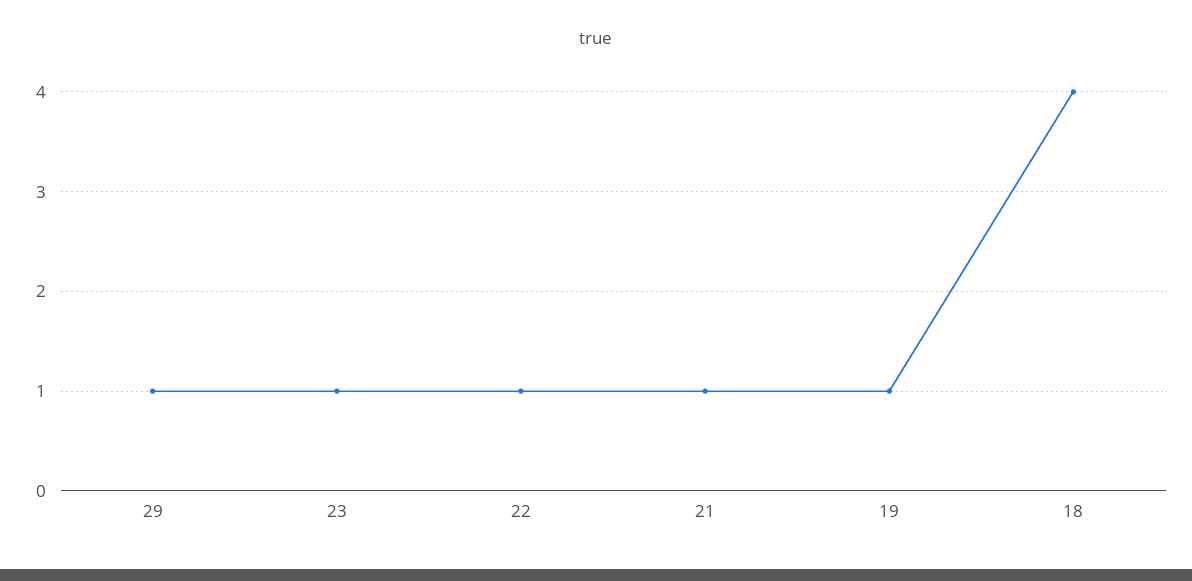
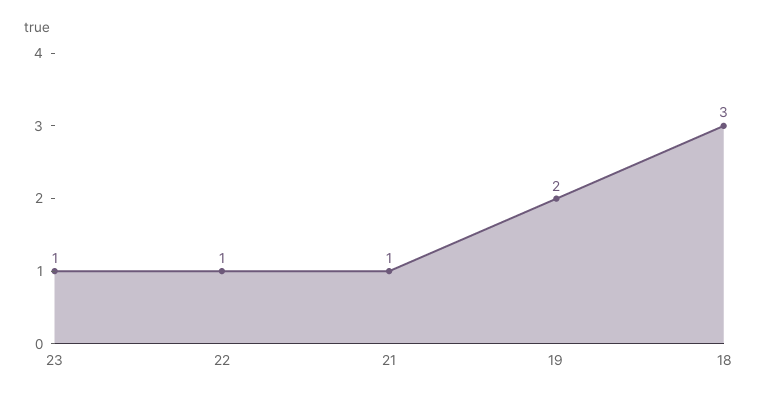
  {
-   "29": 1,
    "23": 1,
    "22": 1,
    "21": 1,
-   "19": 1,
+   "19": 2,
-   "18": 4
+   "18": 3
  }

